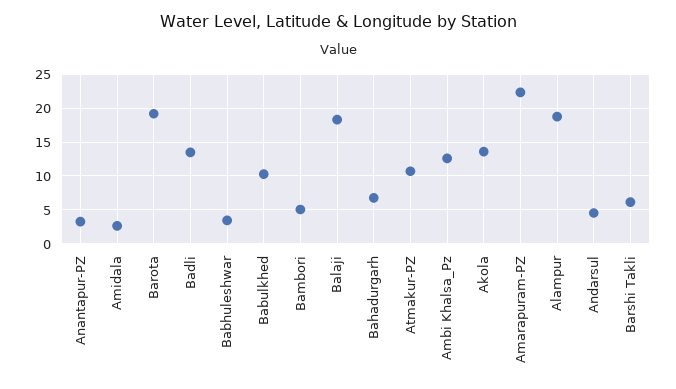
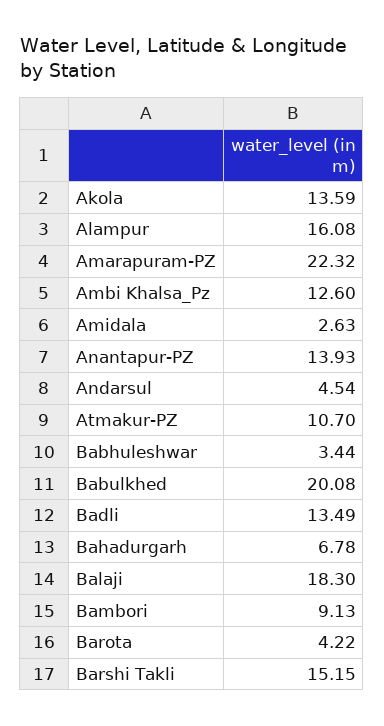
  {
-   "Anantapur-PZ": 3,
+   "Anantapur-PZ": 13.93,
    "Amidala": 2.63,
-   "Barota": 19,
+   "Barota": 4.22,
    "Badli": 13.49,
    "Babhuleshwar": 3.44,
-   "Babulkhed": 10,
+   "Babulkhed": 20.08,
-   "Bambori": 5,
+   "Bambori": 9.13,
    "Balaji": 18.3,
    "Bahadurgarh": 6.78,
    "Atmakur-PZ": 10.7,
    "Ambi Khalsa_Pz": 12.6,
    "Akola": 13.59,
    "Amarapuram-PZ": 22.32,
-   "Alampur": 19,
+   "Alampur": 16.08,
    "Andarsul": 4.54,
-   "Barshi Takli": 6
+   "Barshi Takli": 15.15
  }

